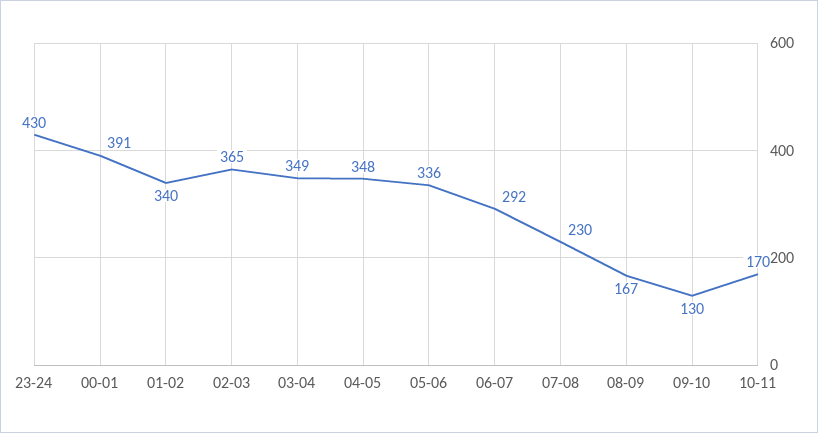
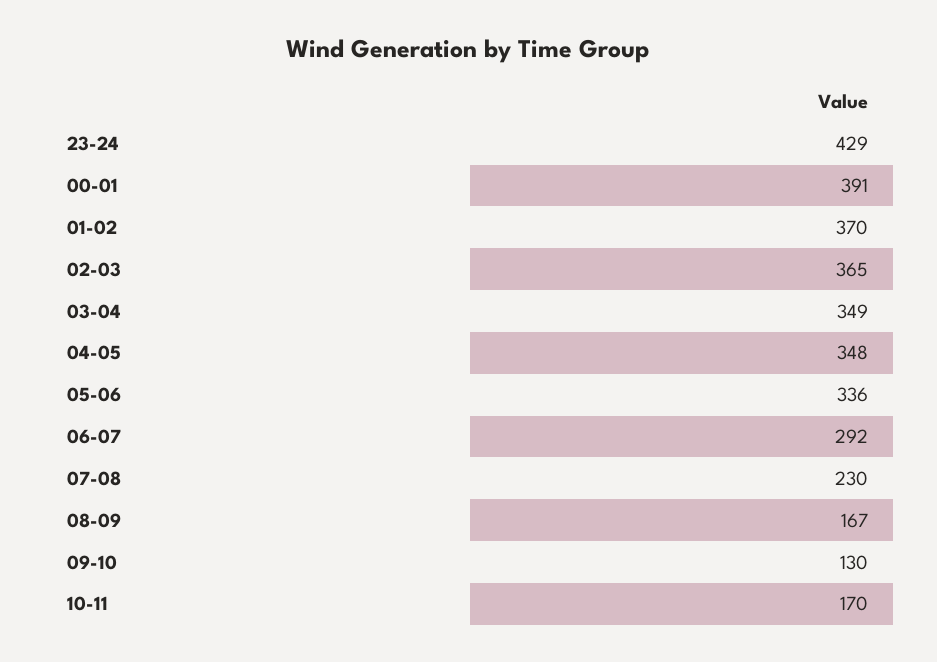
  {
-   "23-24": 430,
+   "23-24": 429,
    "00-01": 391,
-   "01-02": 340,
+   "01-02": 370,
    "02-03": 365,
    "03-04": 349,
    "04-05": 348,
    "05-06": 336,
    "06-07": 292,
    "07-08": 230,
    "08-09": 167,
    "09-10": 130,
    "10-11": 170
  }

